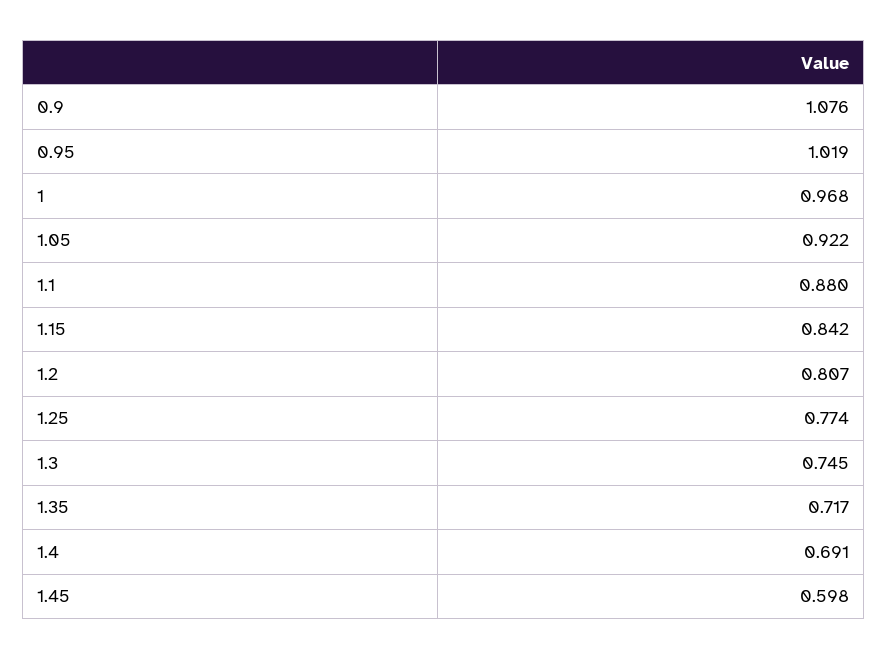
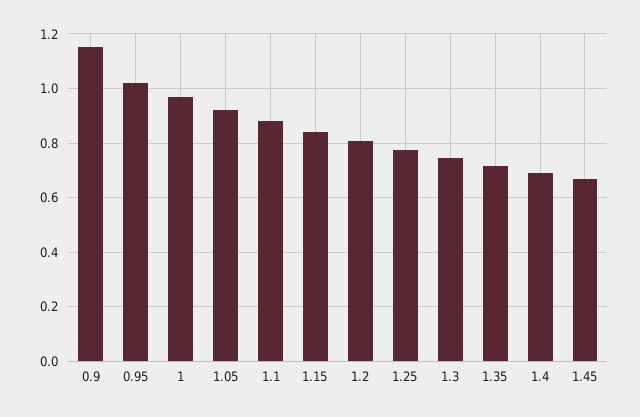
  {
-   "0.9": 1.076,
+   "0.9": 1.15,
    "0.95": 1.019,
    "1": 0.968,
    "1.05": 0.922,
    "1.1": 0.88,
    "1.15": 0.842,
    "1.2": 0.807,
    "1.25": 0.774,
    "1.3": 0.745,
    "1.35": 0.717,
    "1.4": 0.691,
-   "1.45": 0.598
+   "1.45": 0.675
  }

